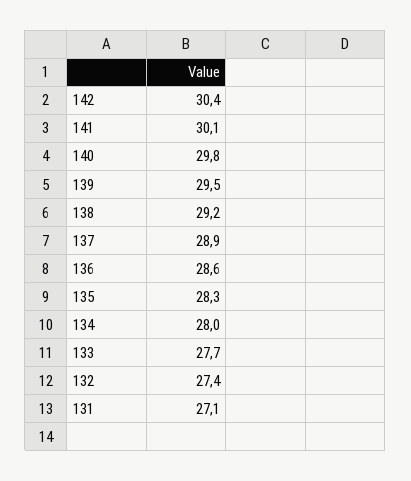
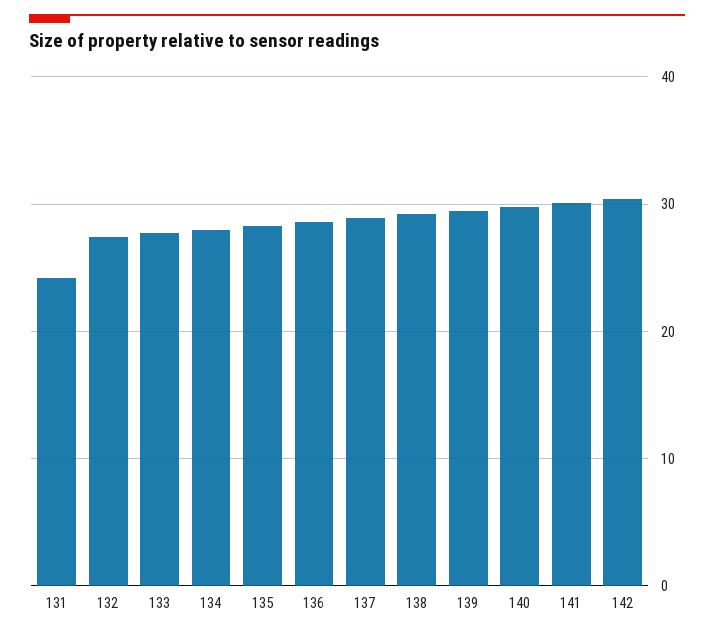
  {
    "142": 30.4,
    "141": 30.1,
    "140": 29.8,
    "139": 29.5,
    "138": 29.2,
    "137": 28.9,
    "136": 28.6,
    "135": 28.3,
    "134": 28,
    "133": 27.7,
    "132": 27.4,
-   "131": 27.1
+   "131": 24
  }

